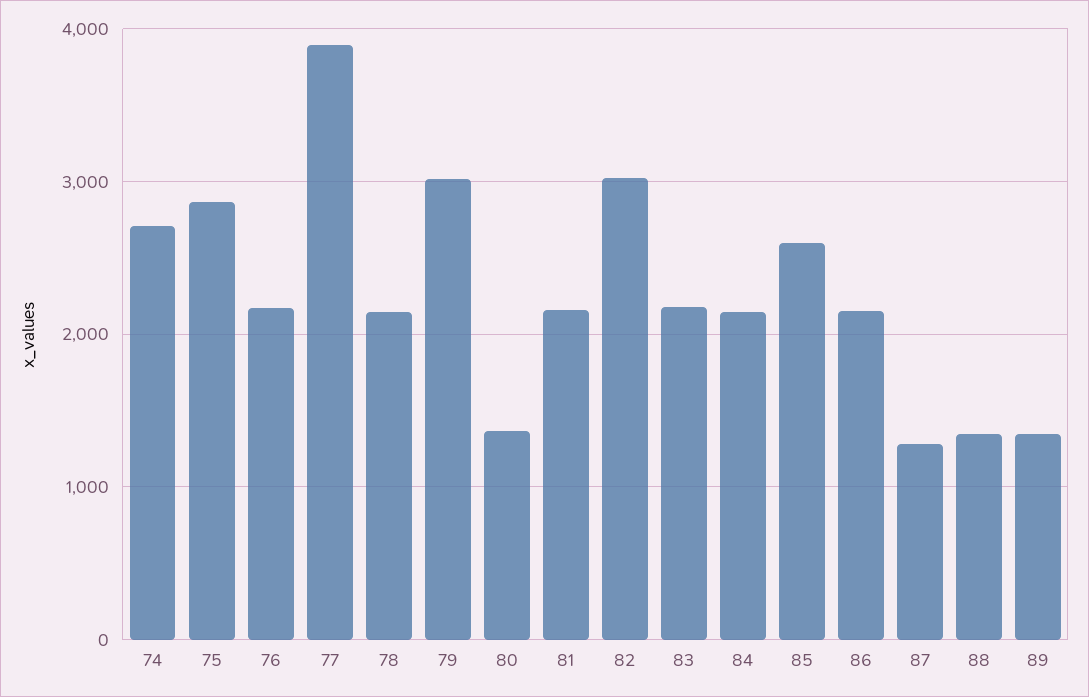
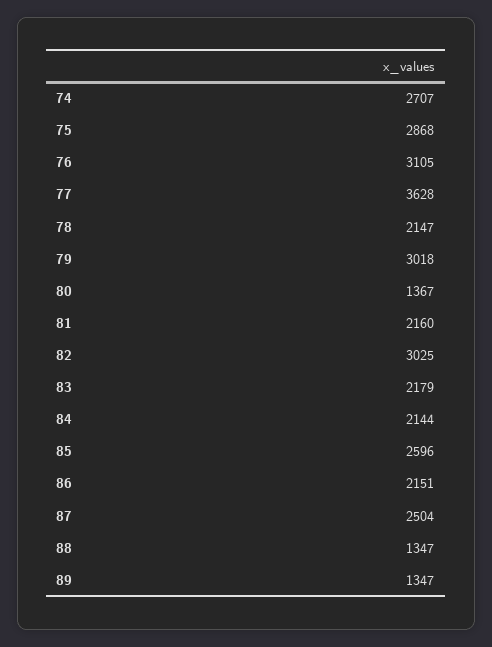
  {
    "74": 2707,
    "75": 2868,
-   "76": 2200,
+   "76": 3105,
-   "77": 3900,
+   "77": 3628,
    "78": 2147,
    "79": 3018,
    "80": 1367,
    "81": 2160,
    "82": 3025,
    "83": 2179,
    "84": 2144,
    "85": 2596,
    "86": 2151,
-   "87": 1300,
+   "87": 2504,
    "88": 1347,
    "89": 1347
  }

